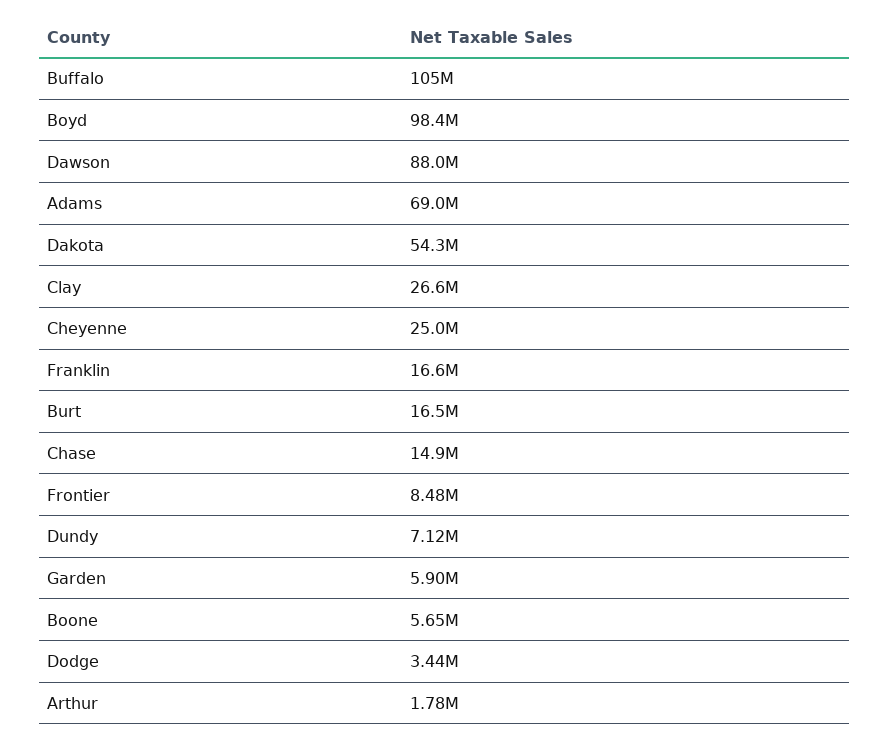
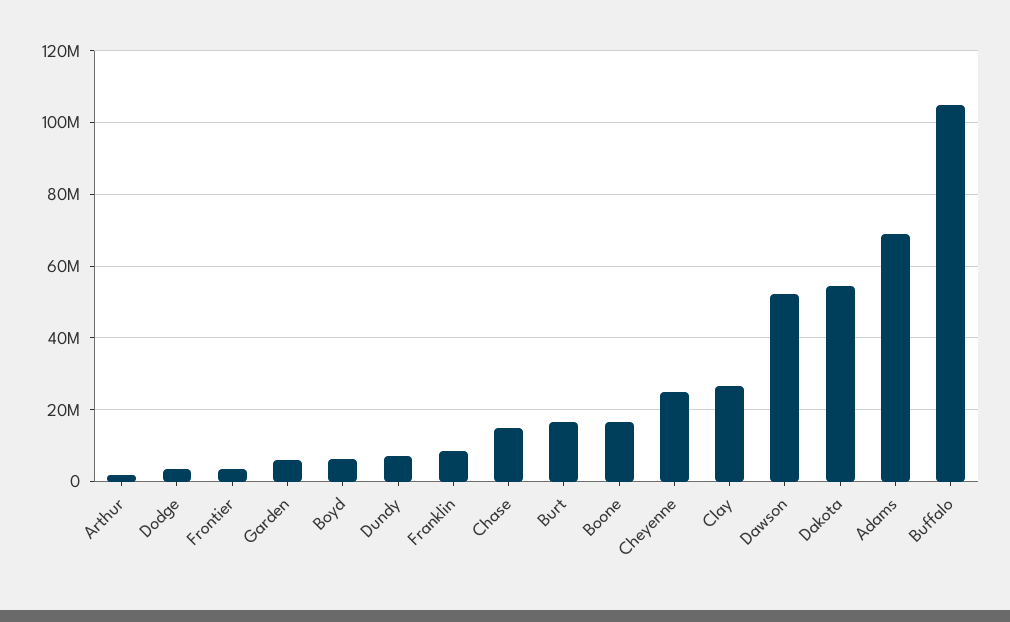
  {
    "Buffalo": 105000000,
-   "Boyd": 98400000,
+   "Boyd": 6000000,
-   "Dawson": 88000000,
+   "Dawson": 52000000,
    "Adams": 69000000,
    "Dakota": 54300000,
    "Clay": 26600000,
    "Cheyenne": 25000000,
-   "Franklin": 16600000,
+   "Franklin": 8000000,
    "Burt": 16500000,
    "Chase": 14900000,
-   "Frontier": 8480000,
+   "Frontier": 4000000,
    "Dundy": 7120000,
    "Garden": 5900000,
-   "Boone": 5650000,
+   "Boone": 16000000,
    "Dodge": 3440000,
    "Arthur": 1780000
  }

